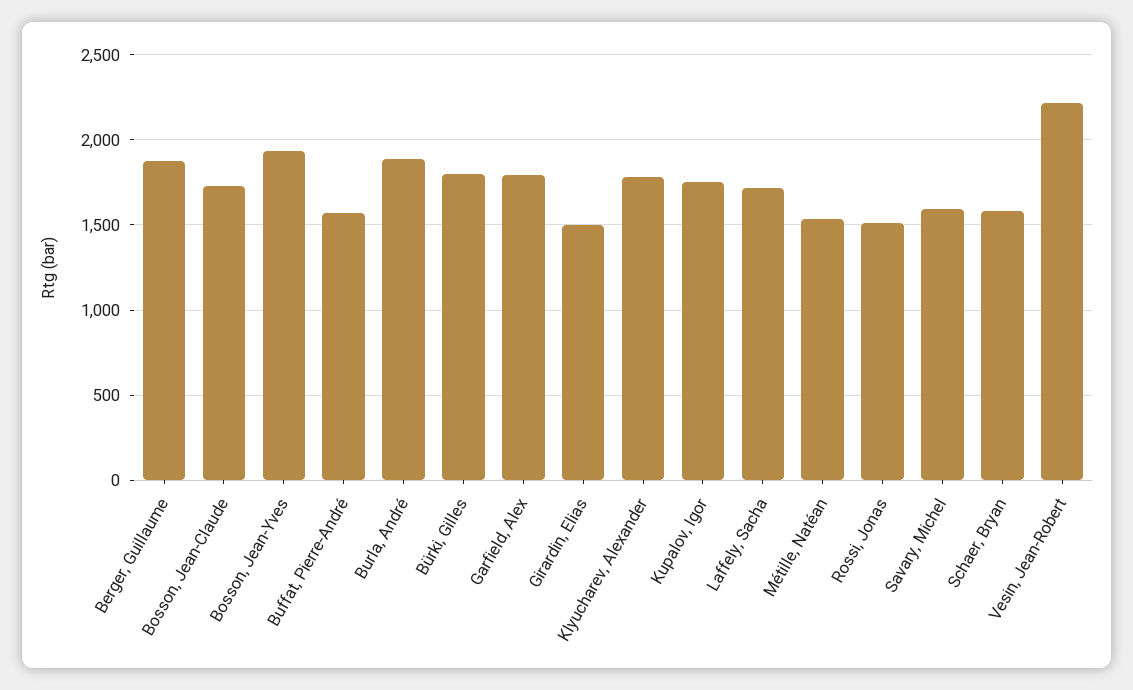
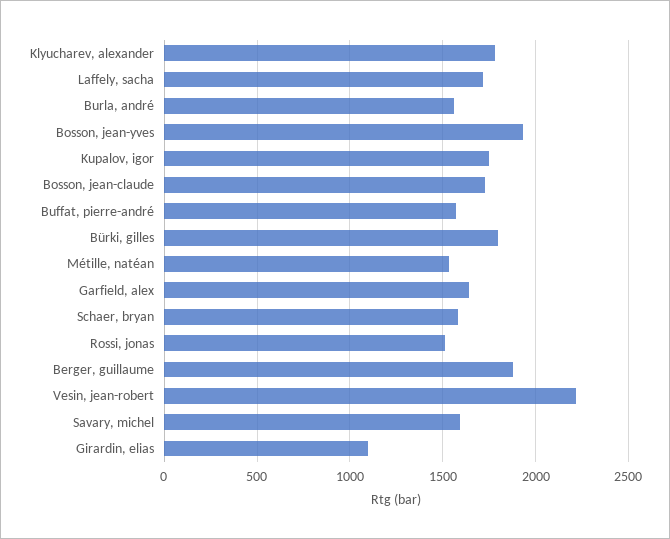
  {
    "Berger, Guillaume": 1900,
    "Bosson, Jean-Claude": 1750,
    "Bosson, Jean-Yves": 1950,
    "Buffat, Pierre-André": 1550,
-   "Burla, André": 1900,
+   "Burla, André": 1550,
    "Bürki, Gilles": 1800,
-   "Garfield, Alex": 1800,
+   "Garfield, Alex": 1650,
-   "Girardin, Elias": 1500,
+   "Girardin, Elias": 1100,
    "Klyucharev, Alexander": 1800,
    "Kupalov, Igor": 1750,
    "Laffely, Sacha": 1700,
    "Métille, Natéan": 1550,
    "Rossi, Jonas": 1500,
    "Savary, Michel": 1600,
    "Schaer, Bryan": 1600,
    "Vesin, Jean-Robert": 2200
  }

